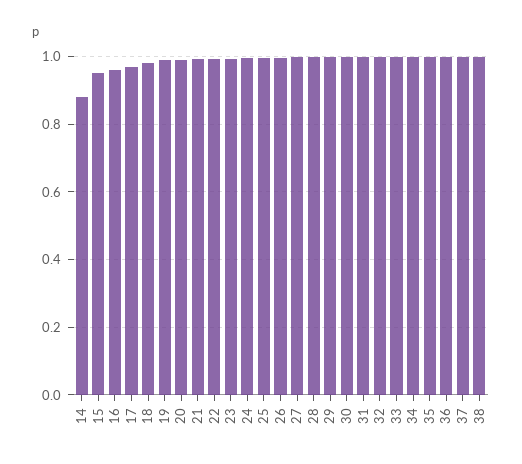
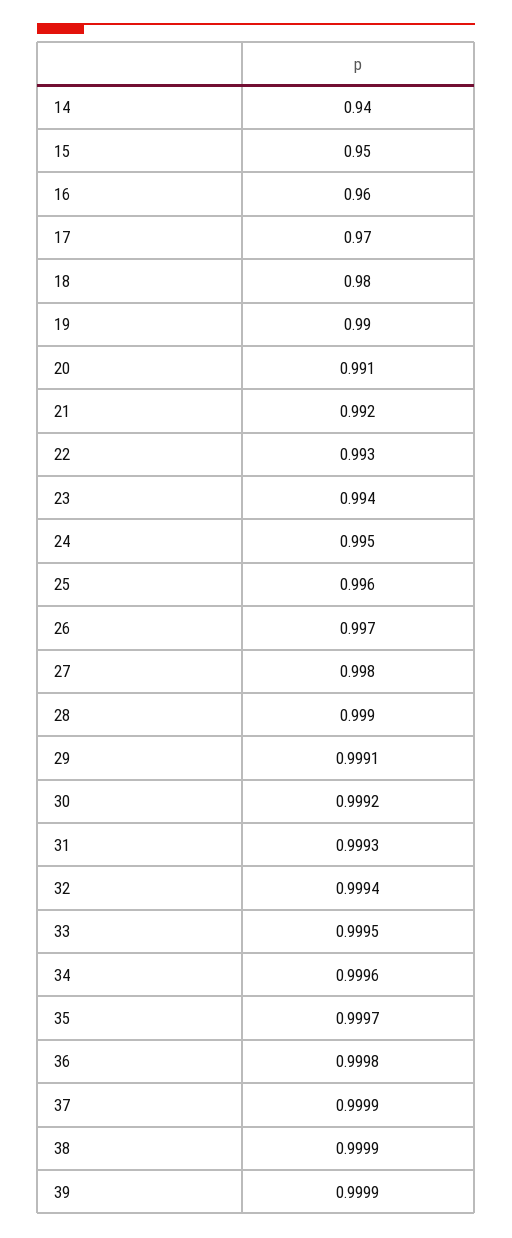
  {
-   "14": 0.88,
+   "14": 0.94,
    "15": 0.95,
    "16": 0.96,
    "17": 0.97,
    "18": 0.98,
    "19": 0.99,
    "20": 0.991,
    "21": 0.992,
    "22": 0.993,
    "23": 0.994,
    "24": 0.995,
    "25": 0.996,
    "26": 0.997,
    "27": 0.998,
    "28": 0.999,
    "29": 0.9991,
    "30": 0.9992,
    "31": 0.9993,
    "32": 0.9994,
    "33": 0.9995,
    "34": 0.9996,
    "35": 0.9997,
    "36": 0.9998,
    "37": 0.9999,
-   "38": 0.9999
+   "38": 0.9999,
+   "39": 0.9999
  }

